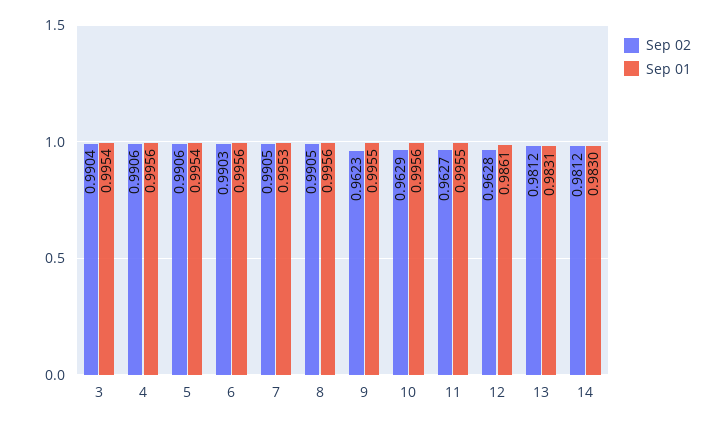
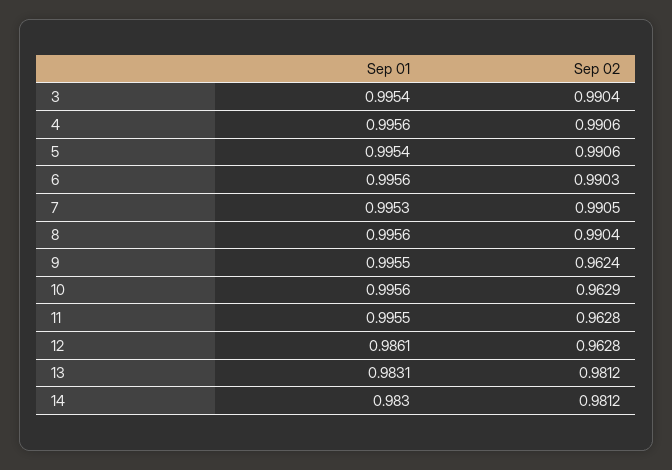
  {
    "Sep 02": {
      "3": 0.9904,
      "4": 0.9906,
      "5": 0.9906,
      "6": 0.9903,
      "7": 0.9905,
-     "8": 0.9905,
+     "8": 0.9904,
-     "9": 0.9623,
+     "9": 0.9624,
      "10": 0.9629,
-     "11": 0.9627,
+     "11": 0.9628,
      "12": 0.9628,
      "13": 0.9812,
      "14": 0.9812
    },
    "Sep 01": {
      "3": 0.9954,
      "4": 0.9956,
      "5": 0.9954,
      "6": 0.9956,
      "7": 0.9953,
      "8": 0.9956,
      "9": 0.9955,
      "10": 0.9956,
      "11": 0.9955,
      "12": 0.9861,
      "13": 0.9831,
      "14": 0.983
    }
  }

